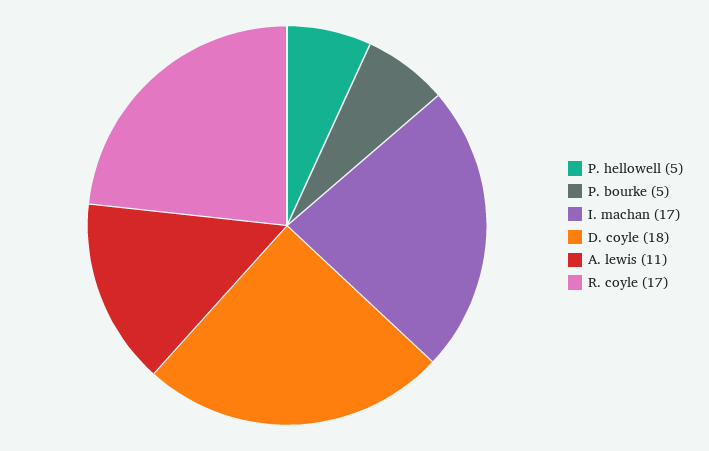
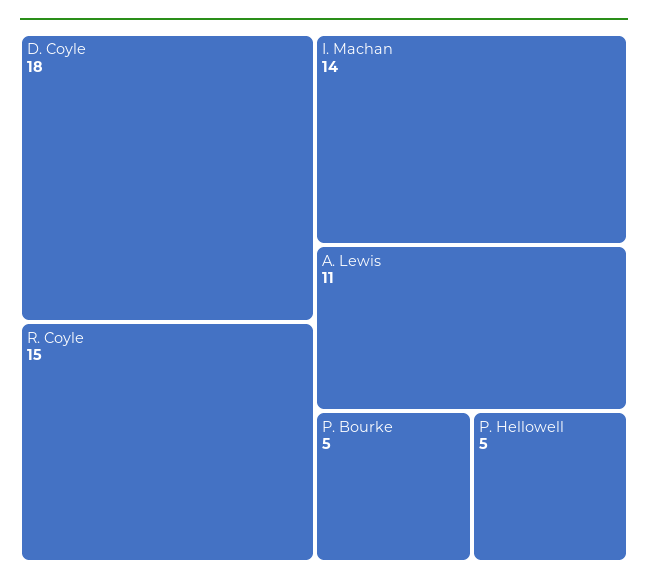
  {
    "P. hellowell": 5,
    "P. bourke": 5,
-   "I. machan": 17,
+   "I. machan": 14,
    "D. coyle": 18,
    "A. lewis": 11,
-   "R. coyle": 17
+   "R. coyle": 15
  }

